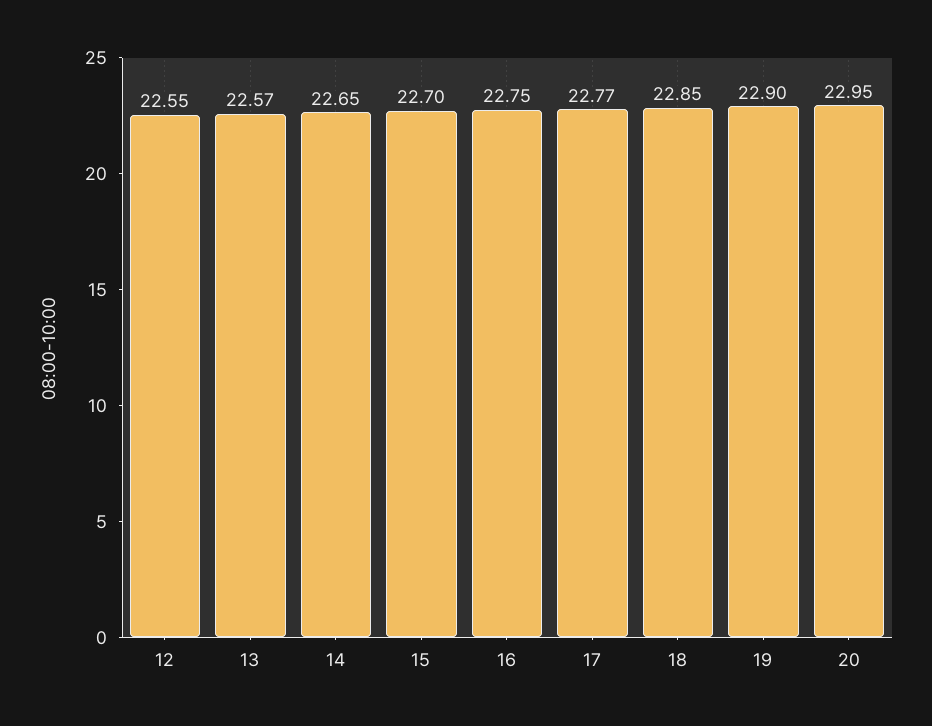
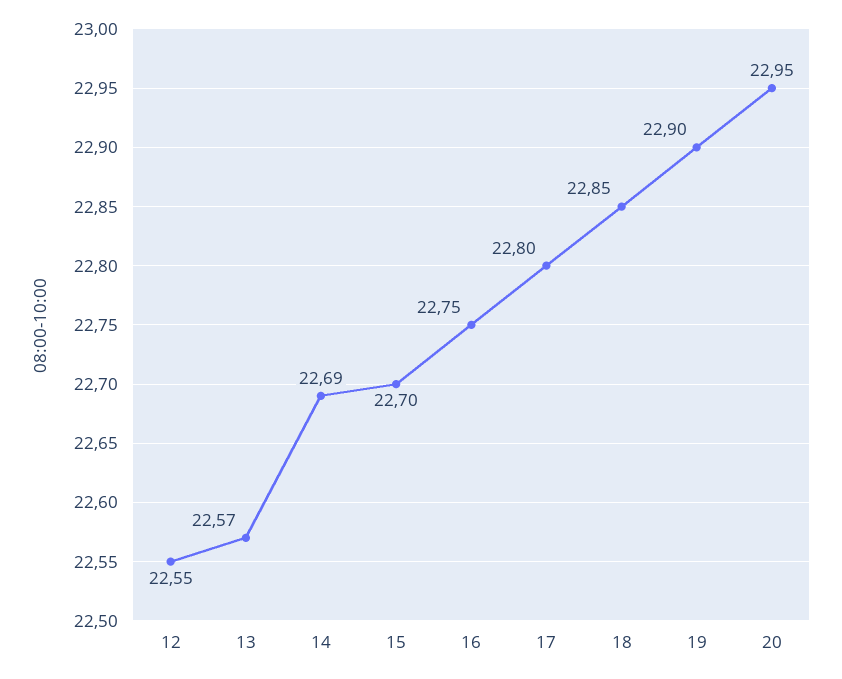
  {
    "12": 22.55,
    "13": 22.57,
-   "14": 22.65,
+   "14": 22.69,
    "15": 22.7,
    "16": 22.75,
-   "17": 22.77,
+   "17": 22.8,
    "18": 22.85,
    "19": 22.9,
    "20": 22.95
  }

